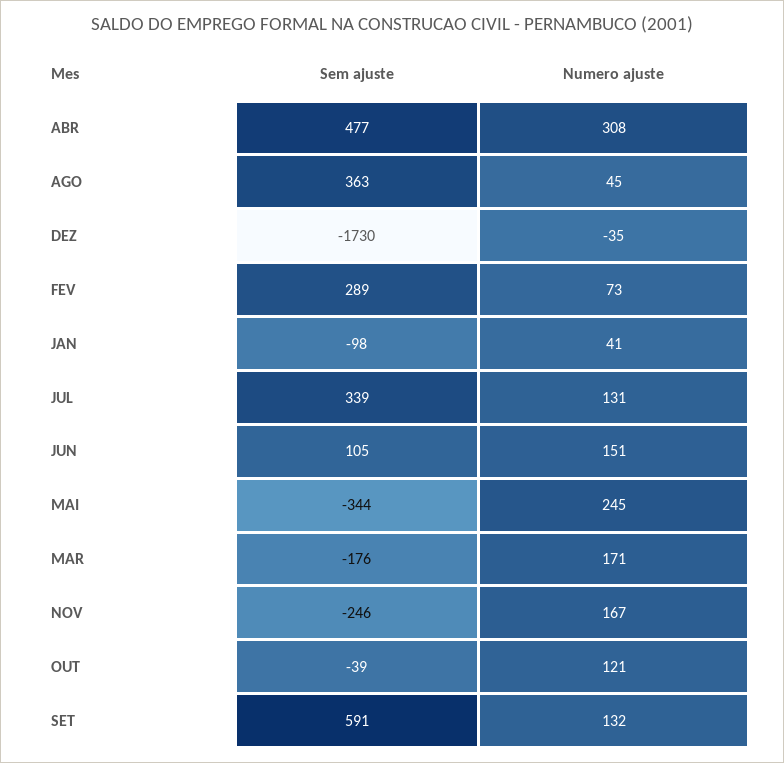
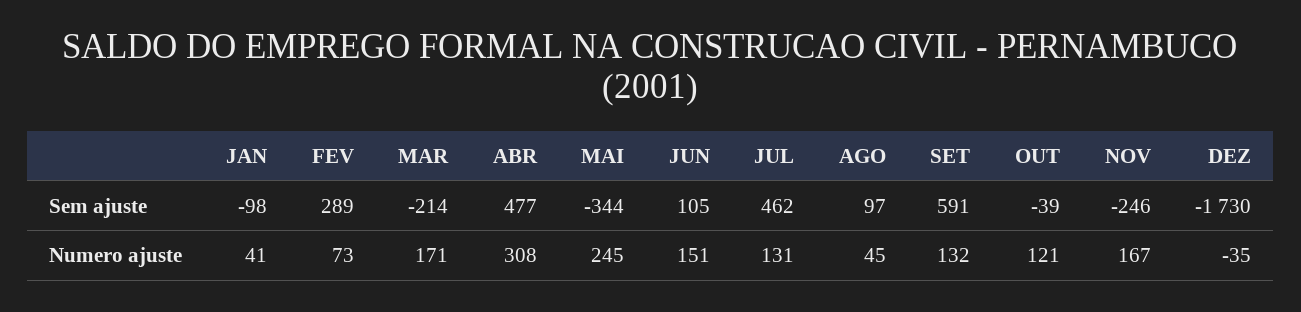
  {
    "Sem ajuste": {
      "ABR": 477,
-     "AGO": 363,
+     "AGO": 97,
      "DEZ": -1730,
      "FEV": 289,
      "JAN": -98,
-     "JUL": 339,
+     "JUL": 462,
      "JUN": 105,
      "MAI": -344,
-     "MAR": -176,
+     "MAR": -214,
      "NOV": -246,
      "OUT": -39,
      "SET": 591
    },
    "Numero ajuste": {
      "ABR": 308,
      "AGO": 45,
      "DEZ": -35,
      "FEV": 73,
      "JAN": 41,
      "JUL": 131,
      "JUN": 151,
      "MAI": 245,
      "MAR": 171,
      "NOV": 167,
      "OUT": 121,
      "SET": 132
    }
  }

